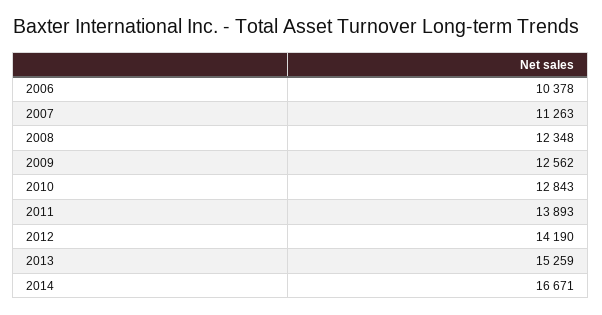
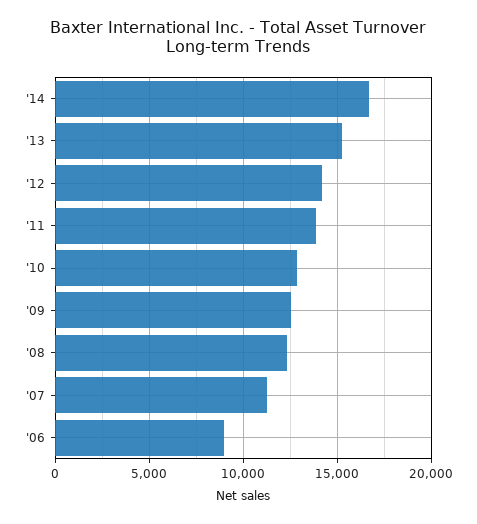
  {
-   "2006": 10378,
+   "2006": 9000,
    "2007": 11263,
    "2008": 12348,
    "2009": 12562,
    "2010": 12843,
    "2011": 13893,
    "2012": 14190,
    "2013": 15259,
    "2014": 16671
  }

